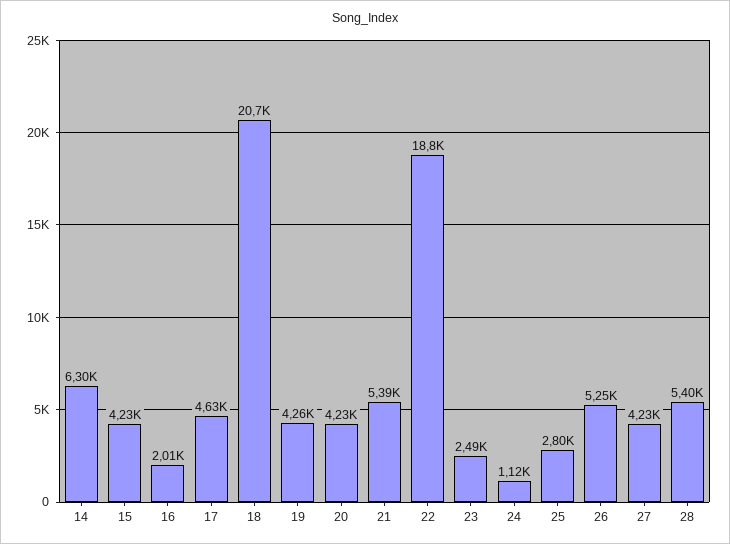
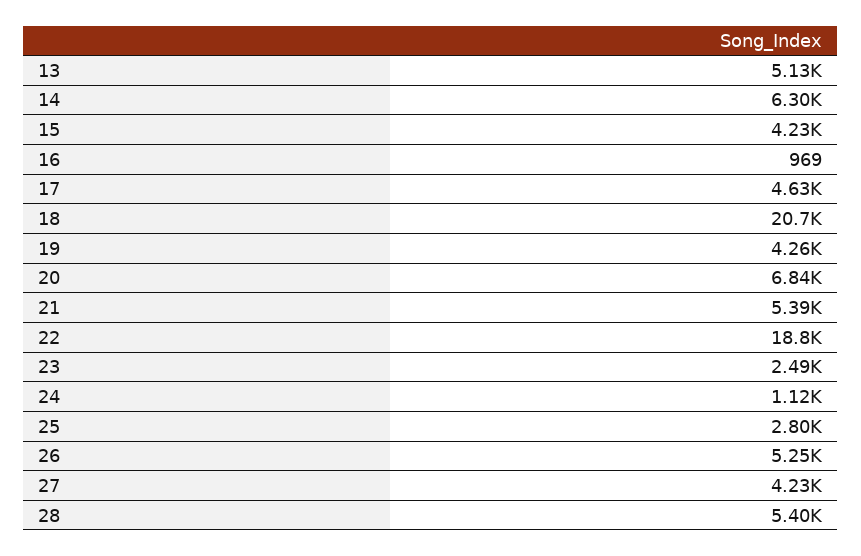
  {
    "14": 6300,
    "15": 4230,
-   "16": 2010,
+   "16": 969,
    "17": 4630,
    "18": 20700,
    "19": 4260,
-   "20": 4230,
+   "20": 6840,
    "21": 5390,
    "22": 18800,
    "23": 2490,
    "24": 1120,
    "25": 2800,
    "26": 5250,
    "27": 4230,
-   "28": 5400
+   "28": 5400,
+   "13": 5130
  }

